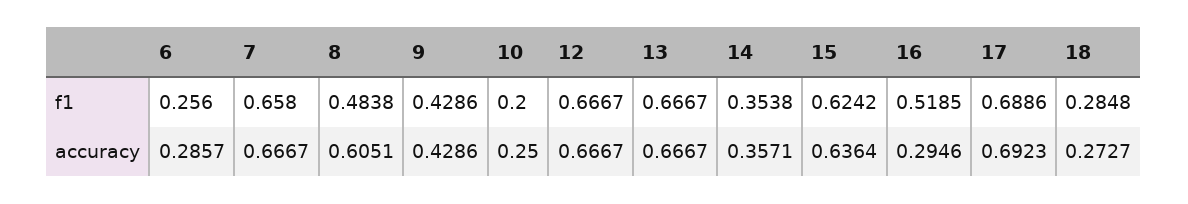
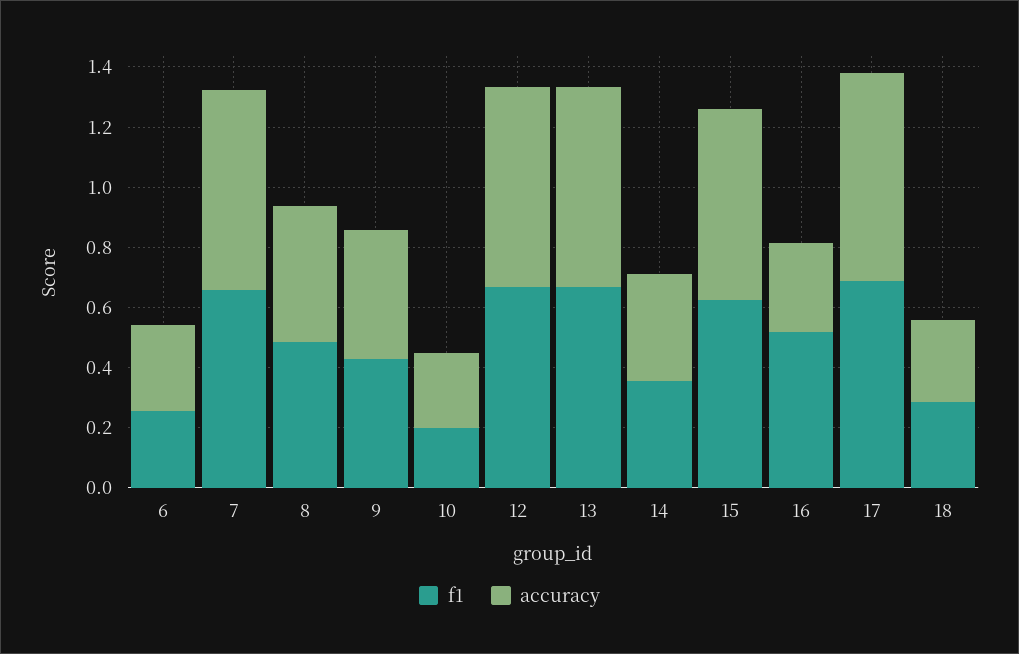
  {
    "f1": {
      "6": 0.256,
      "7": 0.658,
      "8": 0.4838,
      "9": 0.4286,
      "10": 0.2,
      "12": 0.6667,
      "13": 0.6667,
      "14": 0.3538,
      "15": 0.6242,
      "16": 0.5185,
      "17": 0.6886,
      "18": 0.2848
    },
    "accuracy": {
      "6": 0.2857,
      "7": 0.6667,
-     "8": 0.6051,
+     "8": 0.45,
      "9": 0.4286,
      "10": 0.25,
      "12": 0.6667,
      "13": 0.6667,
      "14": 0.3571,
      "15": 0.6364,
      "16": 0.2946,
      "17": 0.6923,
      "18": 0.2727
    }
  }

